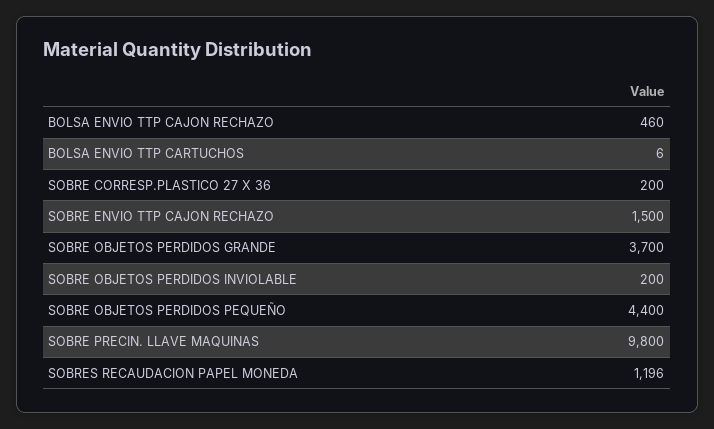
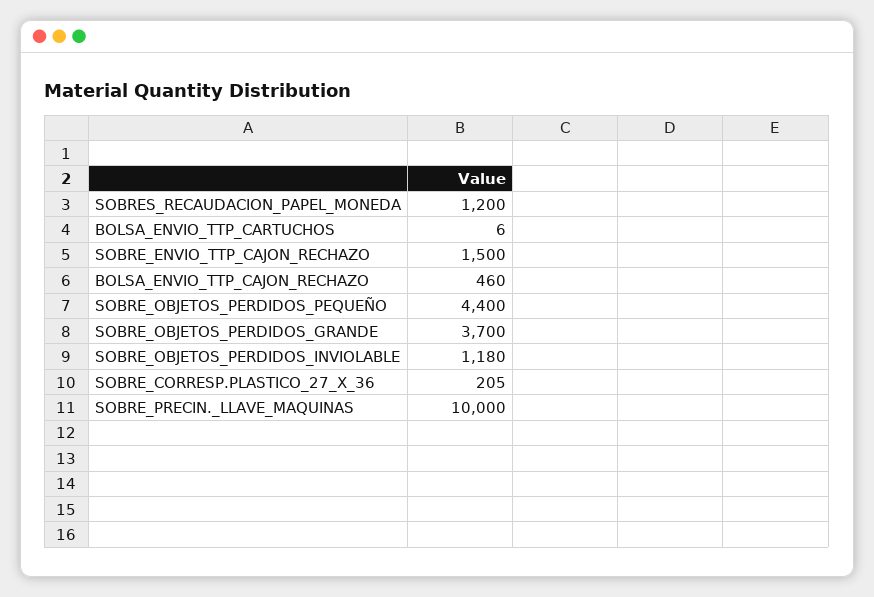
  {
    "BOLSA ENVIO TTP CAJON RECHAZO": 460,
    "BOLSA ENVIO TTP CARTUCHOS": 6,
-   "SOBRE CORRESP.PLASTICO 27 X 36": 200,
+   "SOBRE CORRESP.PLASTICO 27 X 36": 205,
    "SOBRE ENVIO TTP CAJON RECHAZO": 1500,
    "SOBRE OBJETOS PERDIDOS GRANDE": 3700,
-   "SOBRE OBJETOS PERDIDOS INVIOLABLE": 200,
+   "SOBRE OBJETOS PERDIDOS INVIOLABLE": 1180,
    "SOBRE OBJETOS PERDIDOS PEQUEÑO": 4400,
-   "SOBRE PRECIN. LLAVE MAQUINAS": 9800,
+   "SOBRE PRECIN. LLAVE MAQUINAS": 10000,
-   "SOBRES RECAUDACION PAPEL MONEDA": 1196
+   "SOBRES RECAUDACION PAPEL MONEDA": 1200
  }

